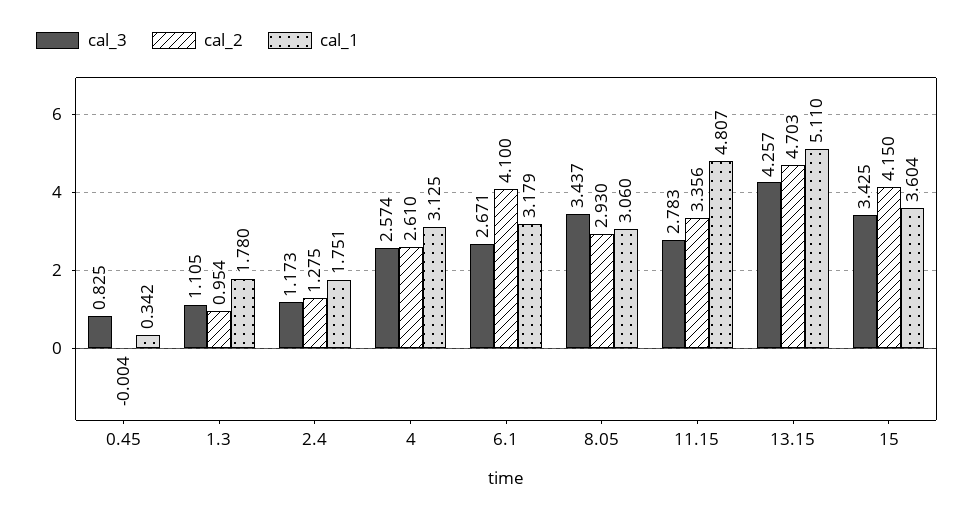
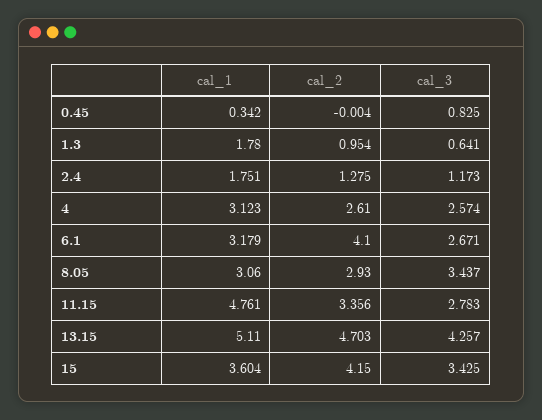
  {
    "cal_3": {
      "0.45": 0.825,
-     "1.3": 1.105,
+     "1.3": 0.641,
      "2.4": 1.173,
      "4": 2.574,
      "6.1": 2.671,
      "8.05": 3.437,
      "11.15": 2.783,
      "13.15": 4.257,
      "15": 3.425
    },
    "cal_2": {
      "0.45": -0.004,
      "1.3": 0.954,
      "2.4": 1.275,
      "4": 2.61,
      "6.1": 4.1,
      "8.05": 2.93,
      "11.15": 3.356,
      "13.15": 4.703,
      "15": 4.15
    },
    "cal_1": {
      "0.45": 0.342,
      "1.3": 1.78,
      "2.4": 1.751,
-     "4": 3.125,
+     "4": 3.123,
      "6.1": 3.179,
      "8.05": 3.06,
-     "11.15": 4.807,
+     "11.15": 4.761,
      "13.15": 5.11,
      "15": 3.604
    }
  }

